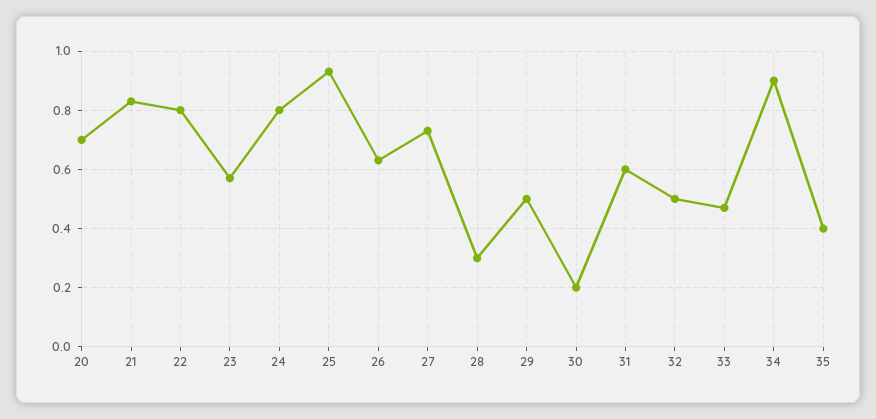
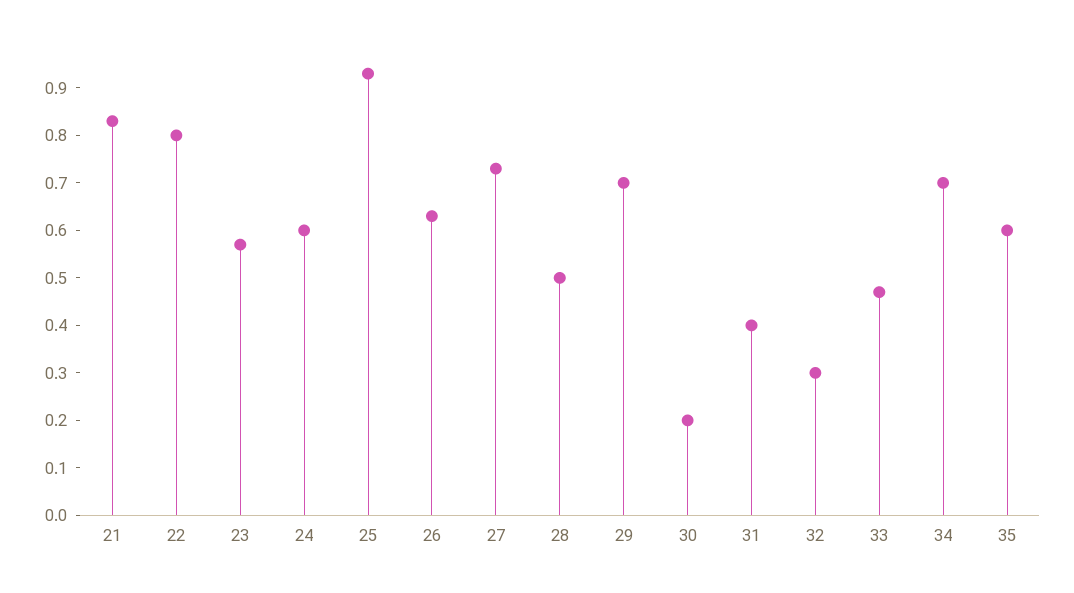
  {
-   "20": 0.7,
    "21": 0.85,
    "22": 0.8,
    "23": 0.55,
-   "24": 0.8,
+   "24": 0.6,
    "25": 0.95,
    "26": 0.65,
    "27": 0.75,
-   "28": 0.3,
+   "28": 0.5,
-   "29": 0.5,
+   "29": 0.7,
    "30": 0.2,
-   "31": 0.6,
+   "31": 0.4,
-   "32": 0.5,
+   "32": 0.3,
    "33": 0.45,
-   "34": 0.9,
+   "34": 0.7,
-   "35": 0.4
+   "35": 0.6
  }

